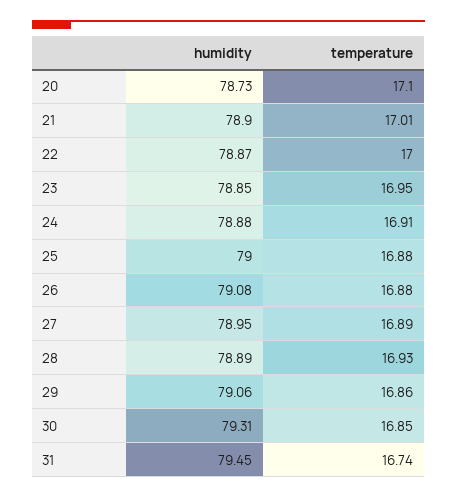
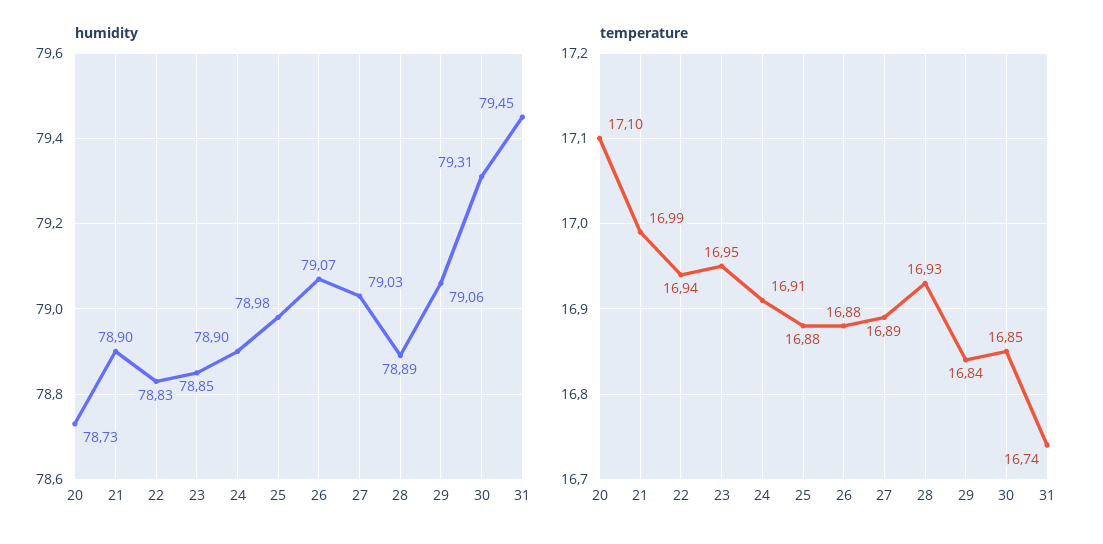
  {
    "humidity": {
      "20": 78.73,
      "21": 78.9,
-     "22": 78.87,
+     "22": 78.83,
      "23": 78.85,
-     "24": 78.88,
+     "24": 78.9,
-     "25": 79,
+     "25": 78.98,
-     "26": 79.08,
+     "26": 79.07,
-     "27": 78.95,
+     "27": 79.03,
      "28": 78.89,
      "29": 79.06,
      "30": 79.31,
      "31": 79.45
    },
    "temperature": {
      "20": 17.1,
-     "21": 17.01,
+     "21": 16.99,
-     "22": 17,
+     "22": 16.94,
      "23": 16.95,
      "24": 16.91,
      "25": 16.88,
      "26": 16.88,
      "27": 16.89,
      "28": 16.93,
-     "29": 16.86,
+     "29": 16.84,
      "30": 16.85,
      "31": 16.74
    }
  }

